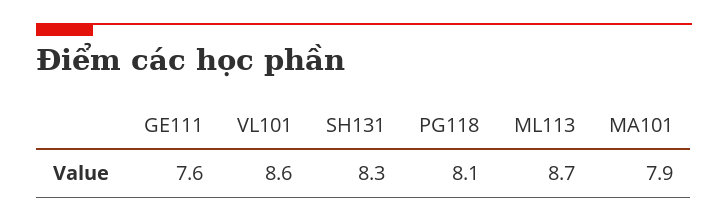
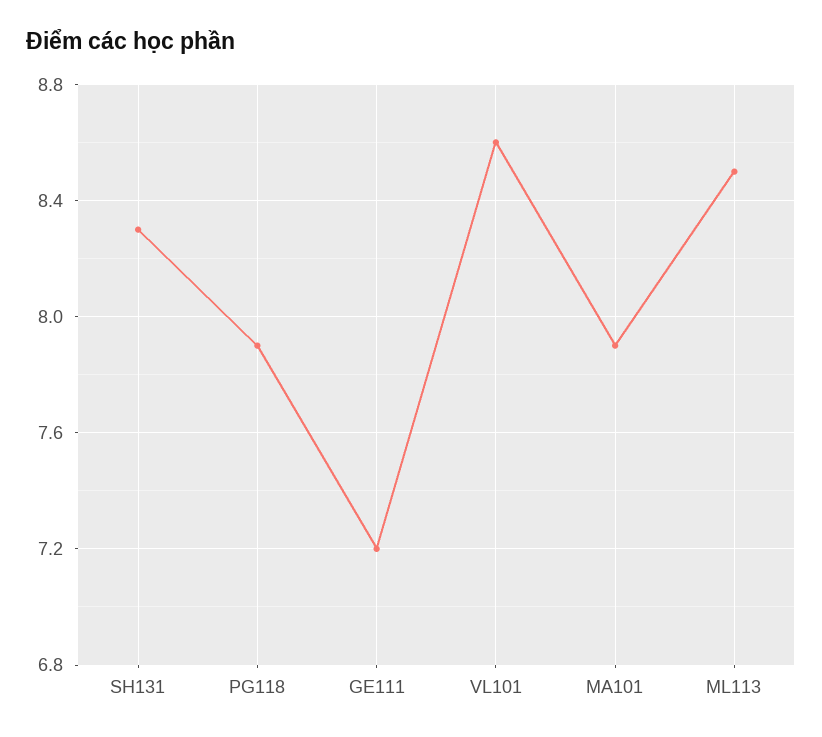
  {
-   "GE111": 7.6,
+   "GE111": 7.2,
    "VL101": 8.6,
    "SH131": 8.3,
-   "PG118": 8.1,
+   "PG118": 7.9,
-   "ML113": 8.7,
+   "ML113": 8.5,
    "MA101": 7.9
  }

